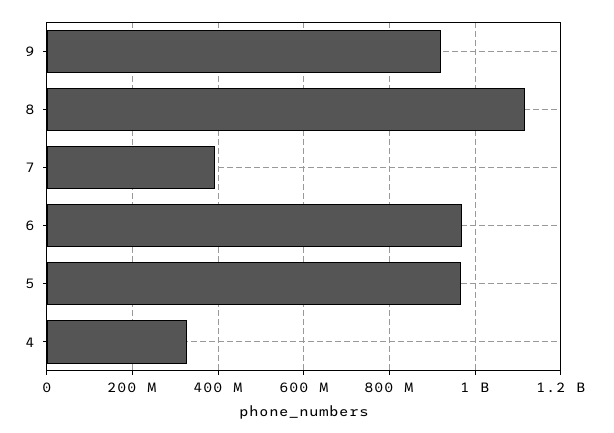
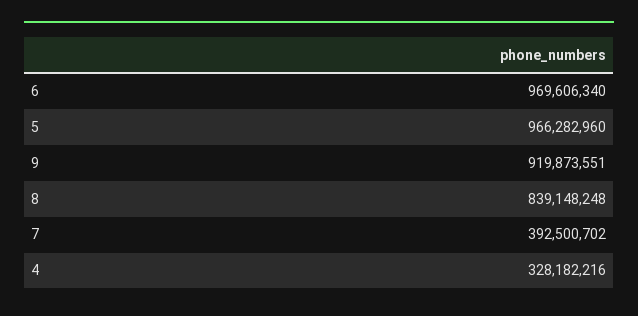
  {
    "9": 919873551,
-   "8": 1120000000,
+   "8": 839148248,
    "7": 392500702,
    "6": 969606340,
    "5": 966282960,
    "4": 328182216
  }

